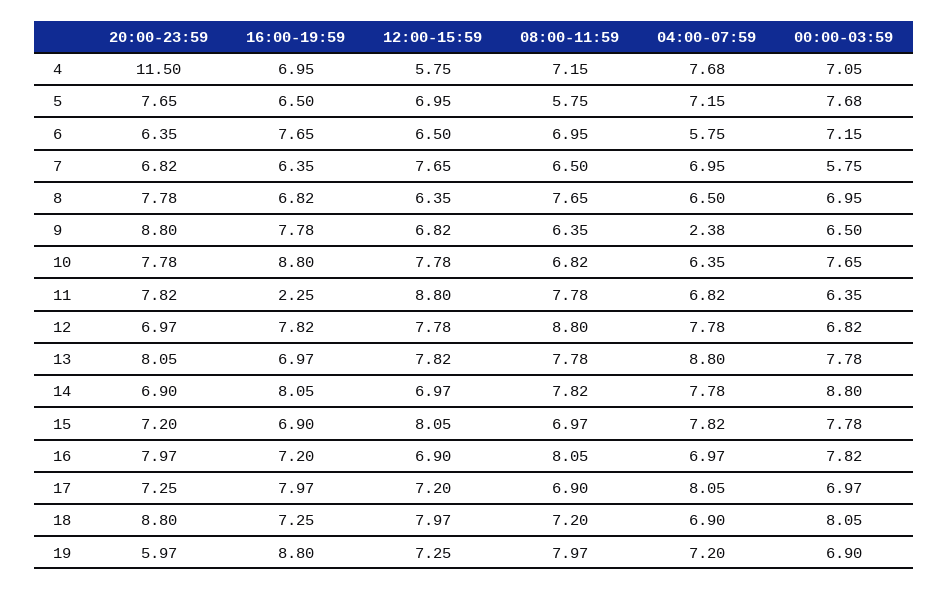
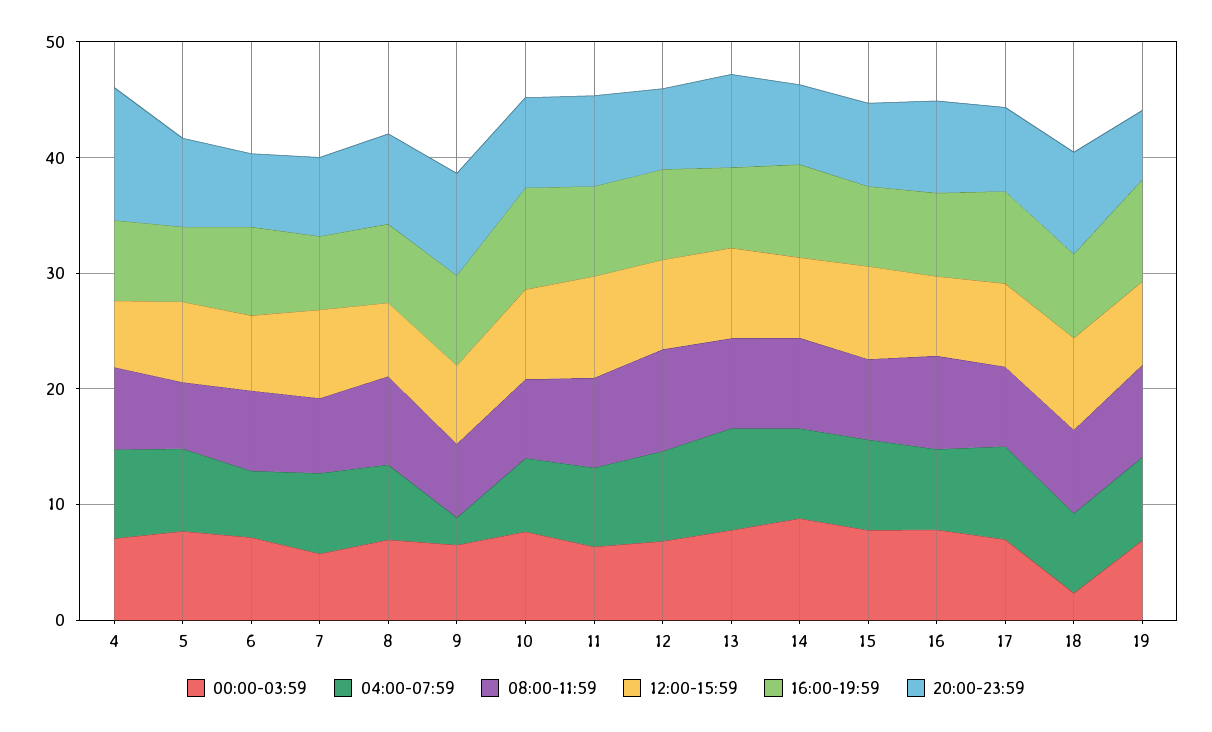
  {
    "20:00-23:59": {
      "4": 11.5,
      "5": 7.65,
      "6": 6.35,
      "7": 6.82,
      "8": 7.78,
      "9": 8.8,
      "10": 7.78,
      "11": 7.82,
      "12": 6.97,
      "13": 8.05,
      "14": 6.9,
      "15": 7.2,
      "16": 7.97,
      "17": 7.25,
      "18": 8.8,
      "19": 5.97
    },
    "16:00-19:59": {
      "4": 6.95,
      "5": 6.5,
      "6": 7.65,
      "7": 6.35,
      "8": 6.82,
      "9": 7.78,
      "10": 8.8,
-     "11": 2.25,
+     "11": 8,
      "12": 7.82,
      "13": 6.97,
      "14": 8.05,
      "15": 6.9,
      "16": 7.2,
      "17": 7.97,
      "18": 7.25,
      "19": 8.8
    },
    "12:00-15:59": {
      "4": 5.75,
      "5": 6.95,
      "6": 6.5,
      "7": 7.65,
      "8": 6.35,
      "9": 6.82,
      "10": 7.78,
      "11": 8.8,
      "12": 7.78,
      "13": 7.82,
      "14": 6.97,
      "15": 8.05,
      "16": 6.9,
      "17": 7.2,
      "18": 7.97,
      "19": 7.25
    },
    "08:00-11:59": {
      "4": 7.15,
      "5": 5.75,
      "6": 6.95,
      "7": 6.5,
      "8": 7.65,
      "9": 6.35,
      "10": 6.82,
      "11": 7.78,
      "12": 8.8,
      "13": 7.78,
      "14": 7.82,
      "15": 6.97,
      "16": 8.05,
      "17": 6.9,
      "18": 7.2,
      "19": 7.97
    },
    "04:00-07:59": {
      "4": 7.68,
      "5": 7.15,
      "6": 5.75,
      "7": 6.95,
      "8": 6.5,
      "9": 2.38,
      "10": 6.35,
      "11": 6.82,
      "12": 7.78,
      "13": 8.8,
      "14": 7.78,
      "15": 7.82,
      "16": 6.97,
      "17": 8.05,
      "18": 6.9,
      "19": 7.2
    },
    "00:00-03:59": {
      "4": 7.05,
      "5": 7.68,
      "6": 7.15,
      "7": 5.75,
      "8": 6.95,
      "9": 6.5,
      "10": 7.65,
      "11": 6.35,
      "12": 6.82,
      "13": 7.78,
      "14": 8.8,
      "15": 7.78,
      "16": 7.82,
      "17": 6.97,
-     "18": 8.05,
+     "18": 2,
      "19": 6.9
    }
  }

